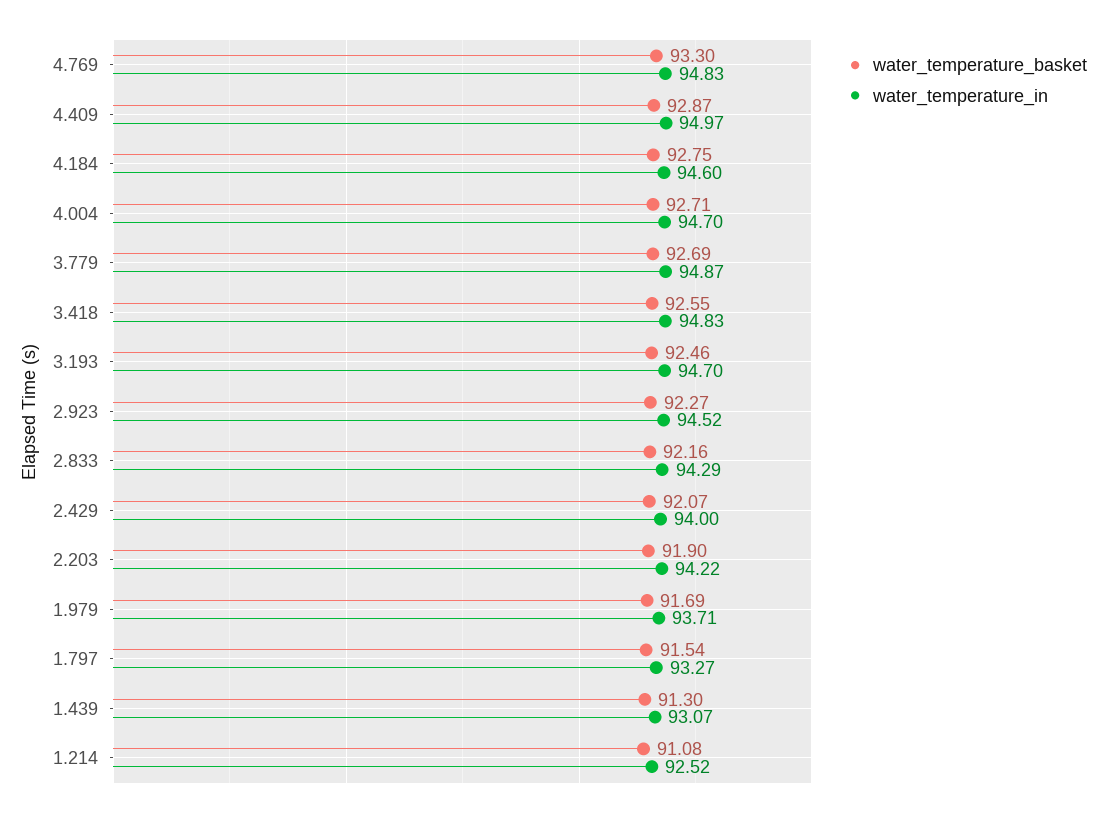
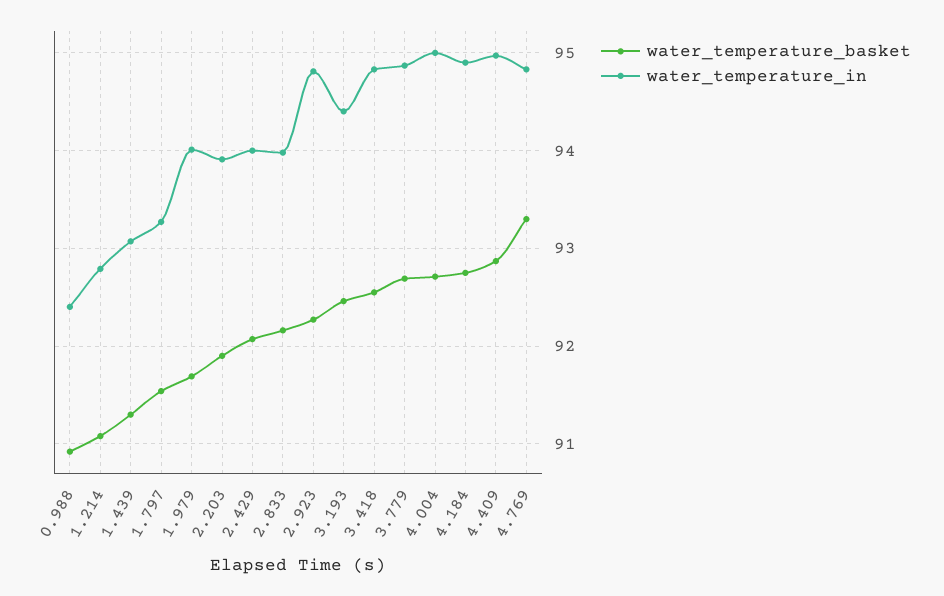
  {
    "water_temperature_basket": {
      "4.769": 93.3,
      "4.409": 92.87,
      "4.184": 92.75,
      "4.004": 92.71,
      "3.779": 92.69,
      "3.418": 92.55,
      "3.193": 92.46,
      "2.923": 92.27,
      "2.833": 92.16,
      "2.429": 92.07,
      "2.203": 91.9,
      "1.979": 91.69,
      "1.797": 91.54,
      "1.439": 91.3,
-     "1.214": 91.08
+     "1.214": 91.08,
+     "0.988": 90.9
    },
    "water_temperature_in": {
      "4.769": 94.83,
      "4.409": 94.97,
-     "4.184": 94.6,
+     "4.184": 94.9,
-     "4.004": 94.7,
+     "4.004": 95,
      "3.779": 94.87,
      "3.418": 94.83,
-     "3.193": 94.7,
+     "3.193": 94.4,
-     "2.923": 94.52,
+     "2.923": 94.8,
-     "2.833": 94.29,
+     "2.833": 94,
      "2.429": 94,
-     "2.203": 94.22,
+     "2.203": 93.9,
-     "1.979": 93.71,
+     "1.979": 94,
      "1.797": 93.27,
      "1.439": 93.07,
-     "1.214": 92.52
+     "1.214": 92.8,
+     "0.988": 92.4
    }
  }

